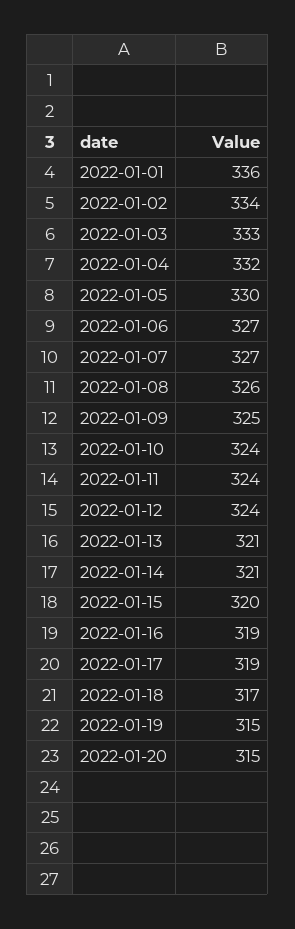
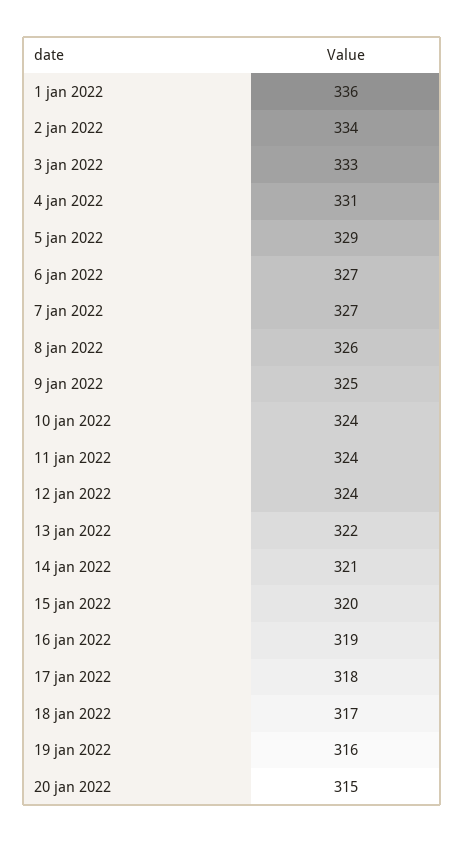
  {
    "2022-01-01": 336,
    "2022-01-02": 334,
    "2022-01-03": 333,
-   "2022-01-04": 332,
+   "2022-01-04": 331,
-   "2022-01-05": 330,
+   "2022-01-05": 329,
    "2022-01-06": 327,
    "2022-01-07": 327,
    "2022-01-08": 326,
    "2022-01-09": 325,
    "2022-01-10": 324,
    "2022-01-11": 324,
    "2022-01-12": 324,
-   "2022-01-13": 321,
+   "2022-01-13": 322,
    "2022-01-14": 321,
    "2022-01-15": 320,
    "2022-01-16": 319,
-   "2022-01-17": 319,
+   "2022-01-17": 318,
    "2022-01-18": 317,
-   "2022-01-19": 315,
+   "2022-01-19": 316,
    "2022-01-20": 315
  }

